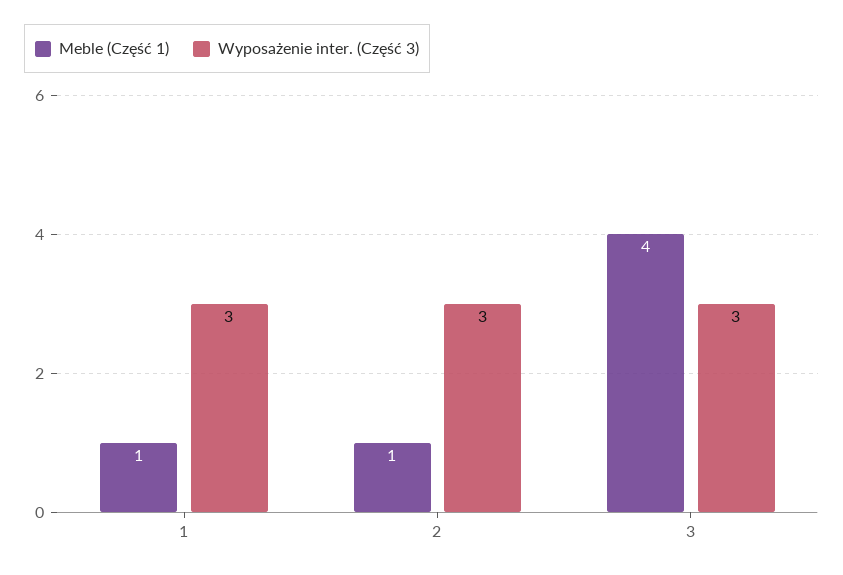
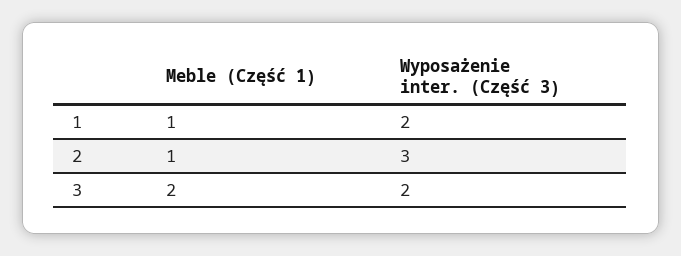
  {
    "Meble (Część 1)": {
      "1": 1,
      "2": 1,
-     "3": 4
+     "3": 2
    },
    "Wyposażenie inter. (Część 3)": {
-     "1": 3,
+     "1": 2,
      "2": 3,
-     "3": 3
+     "3": 2
    }
  }

